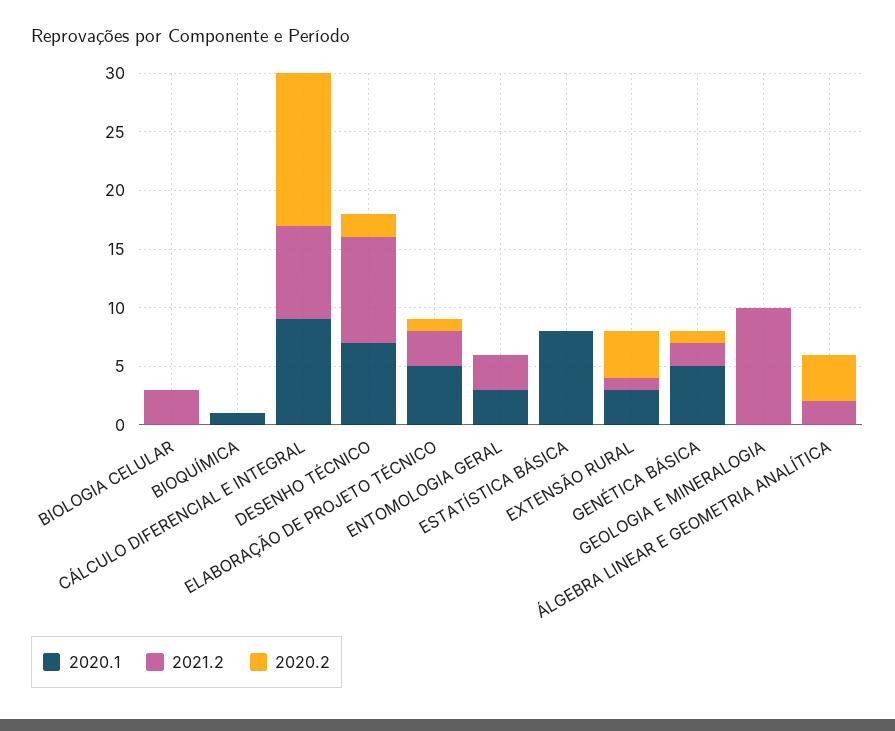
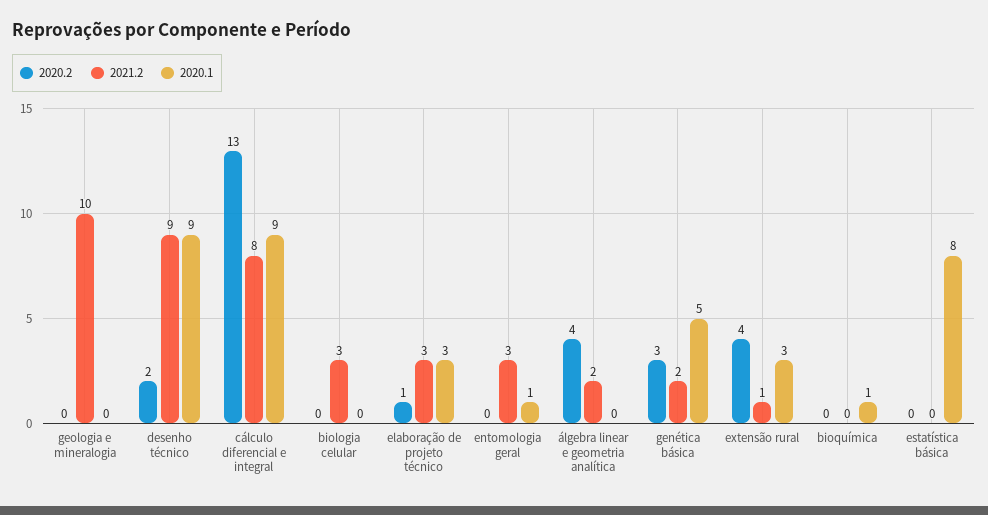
  {
    "2020.1": {
      "BIOLOGIA CELULAR": 0,
      "BIOQUÍMICA": 1,
      "CÁLCULO DIFERENCIAL E INTEGRAL": 9,
-     "DESENHO TÉCNICO": 7,
+     "DESENHO TÉCNICO": 9,
-     "ELABORAÇÃO DE PROJETO TÉCNICO": 5,
+     "ELABORAÇÃO DE PROJETO TÉCNICO": 3,
-     "ENTOMOLOGIA GERAL": 3,
+     "ENTOMOLOGIA GERAL": 1,
      "ESTATÍSTICA BÁSICA": 8,
      "EXTENSÃO RURAL": 3,
      "GENÉTICA BÁSICA": 5,
      "GEOLOGIA E MINERALOGIA": 0,
      "ÁLGEBRA LINEAR E GEOMETRIA ANALÍTICA": 0
    },
    "2021.2": {
      "BIOLOGIA CELULAR": 3,
      "BIOQUÍMICA": 0,
      "CÁLCULO DIFERENCIAL E INTEGRAL": 8,
      "DESENHO TÉCNICO": 9,
      "ELABORAÇÃO DE PROJETO TÉCNICO": 3,
      "ENTOMOLOGIA GERAL": 3,
      "ESTATÍSTICA BÁSICA": 0,
      "EXTENSÃO RURAL": 1,
      "GENÉTICA BÁSICA": 2,
      "GEOLOGIA E MINERALOGIA": 10,
      "ÁLGEBRA LINEAR E GEOMETRIA ANALÍTICA": 2
    },
    "2020.2": {
      "BIOLOGIA CELULAR": 0,
      "BIOQUÍMICA": 0,
      "CÁLCULO DIFERENCIAL E INTEGRAL": 13,
      "DESENHO TÉCNICO": 2,
      "ELABORAÇÃO DE PROJETO TÉCNICO": 1,
      "ENTOMOLOGIA GERAL": 0,
      "ESTATÍSTICA BÁSICA": 0,
      "EXTENSÃO RURAL": 4,
-     "GENÉTICA BÁSICA": 1,
+     "GENÉTICA BÁSICA": 3,
      "GEOLOGIA E MINERALOGIA": 0,
      "ÁLGEBRA LINEAR E GEOMETRIA ANALÍTICA": 4
    }
  }

